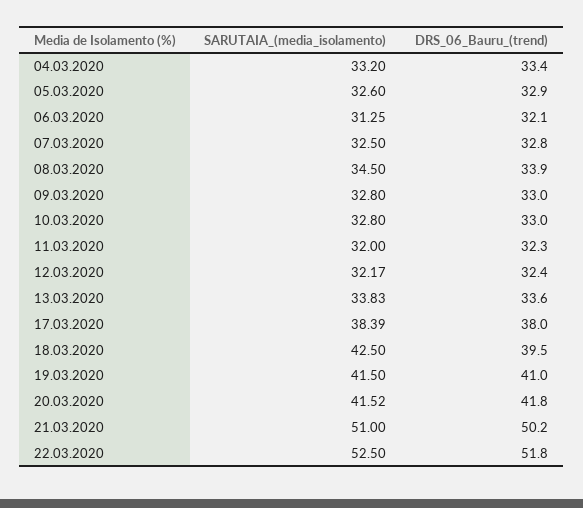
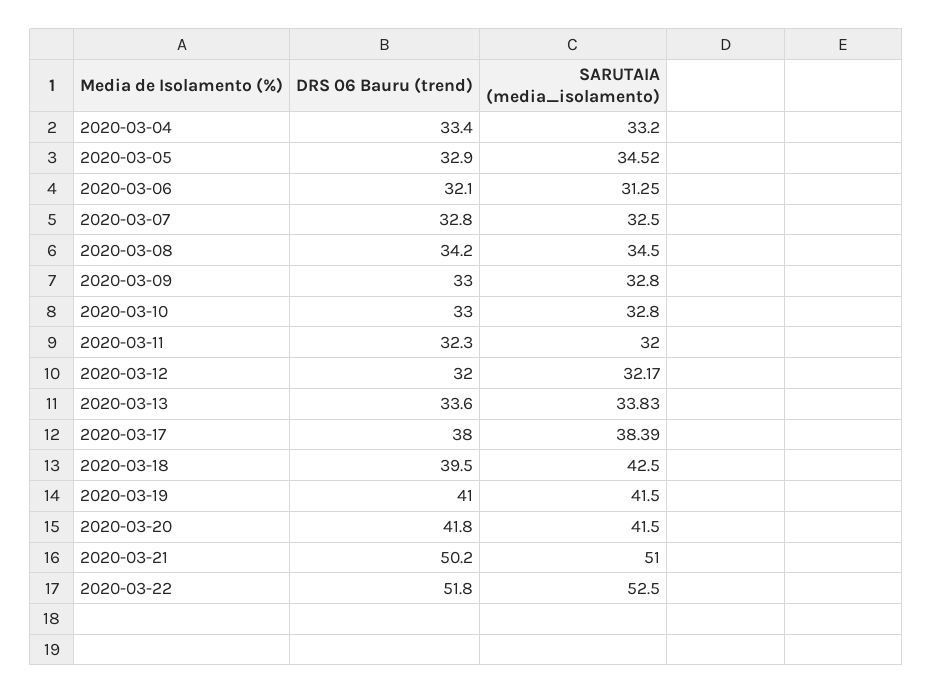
  {
    "SARUTAIA_(media_isolamento)": {
      "04.03.2020": 33.2,
-     "05.03.2020": 32.6,
+     "05.03.2020": 34.52,
      "06.03.2020": 31.25,
      "07.03.2020": 32.5,
      "08.03.2020": 34.5,
      "09.03.2020": 32.8,
      "10.03.2020": 32.8,
      "11.03.2020": 32,
      "12.03.2020": 32.17,
      "13.03.2020": 33.83,
      "17.03.2020": 38.39,
      "18.03.2020": 42.5,
      "19.03.2020": 41.5,
-     "20.03.2020": 41.52,
+     "20.03.2020": 41.5,
      "21.03.2020": 51,
      "22.03.2020": 52.5
    },
    "DRS_06_Bauru_(trend)": {
      "04.03.2020": 33.4,
      "05.03.2020": 32.9,
      "06.03.2020": 32.1,
      "07.03.2020": 32.8,
-     "08.03.2020": 33.9,
+     "08.03.2020": 34.2,
      "09.03.2020": 33,
      "10.03.2020": 33,
      "11.03.2020": 32.3,
-     "12.03.2020": 32.4,
+     "12.03.2020": 32,
      "13.03.2020": 33.6,
      "17.03.2020": 38,
      "18.03.2020": 39.5,
      "19.03.2020": 41,
      "20.03.2020": 41.8,
      "21.03.2020": 50.2,
      "22.03.2020": 51.8
    }
  }

